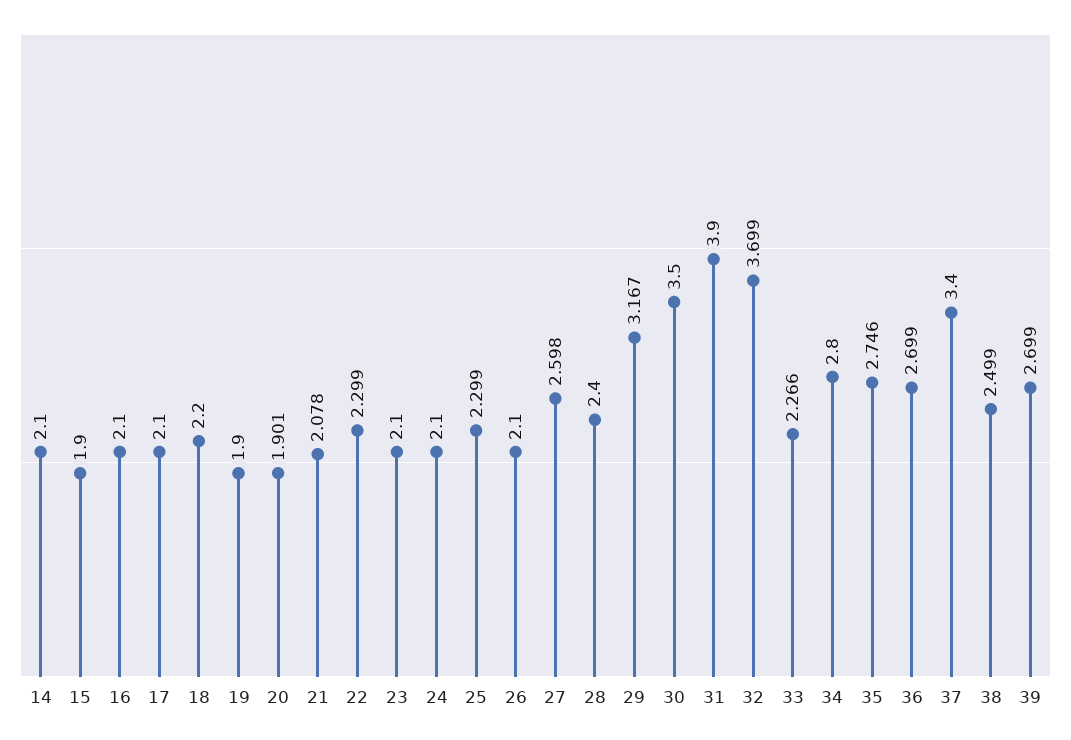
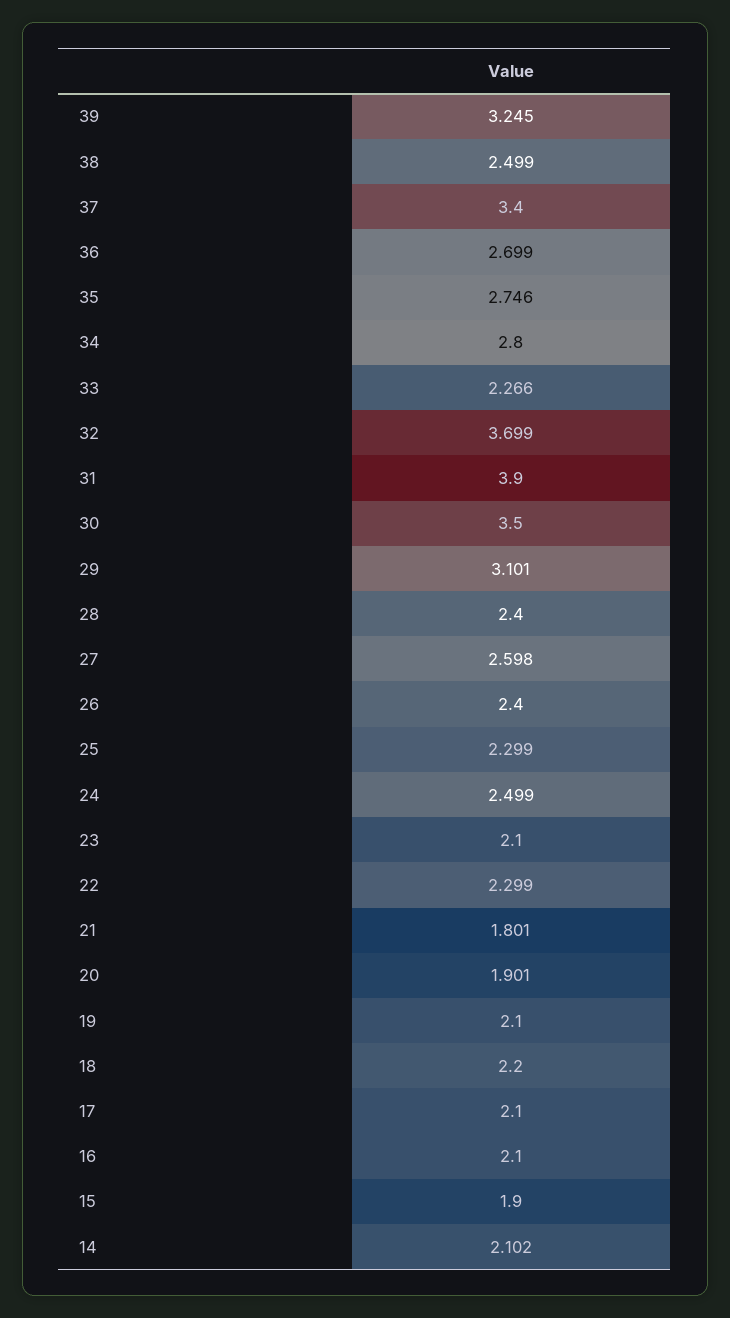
  {
-   "14": 2.1,
+   "14": 2.102,
    "15": 1.9,
    "16": 2.1,
    "17": 2.1,
    "18": 2.2,
-   "19": 1.9,
+   "19": 2.1,
    "20": 1.901,
-   "21": 2.078,
+   "21": 1.801,
    "22": 2.299,
    "23": 2.1,
-   "24": 2.1,
+   "24": 2.499,
    "25": 2.299,
-   "26": 2.1,
+   "26": 2.4,
    "27": 2.598,
    "28": 2.4,
-   "29": 3.167,
+   "29": 3.101,
    "30": 3.5,
    "31": 3.9,
    "32": 3.699,
    "33": 2.266,
    "34": 2.8,
    "35": 2.746,
    "36": 2.699,
    "37": 3.4,
    "38": 2.499,
-   "39": 2.699
+   "39": 3.245
  }

